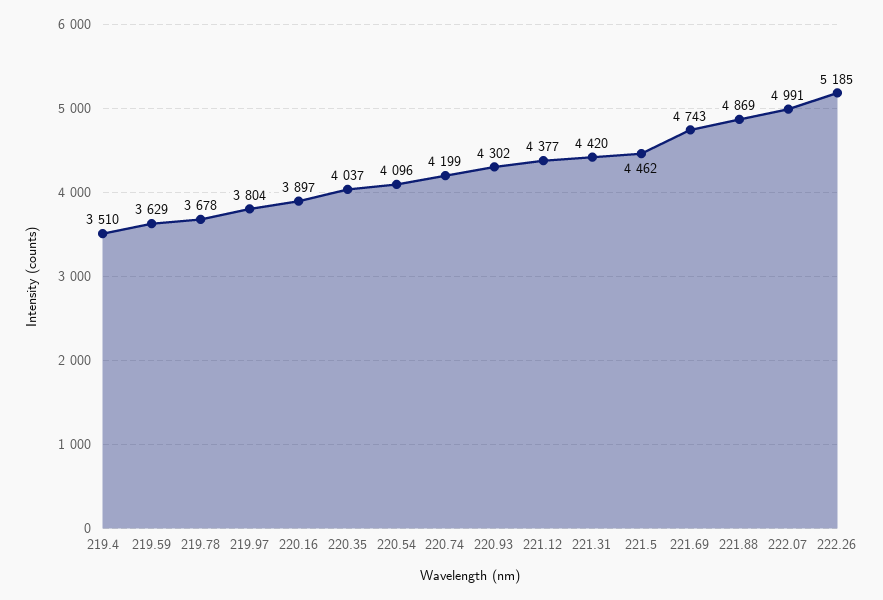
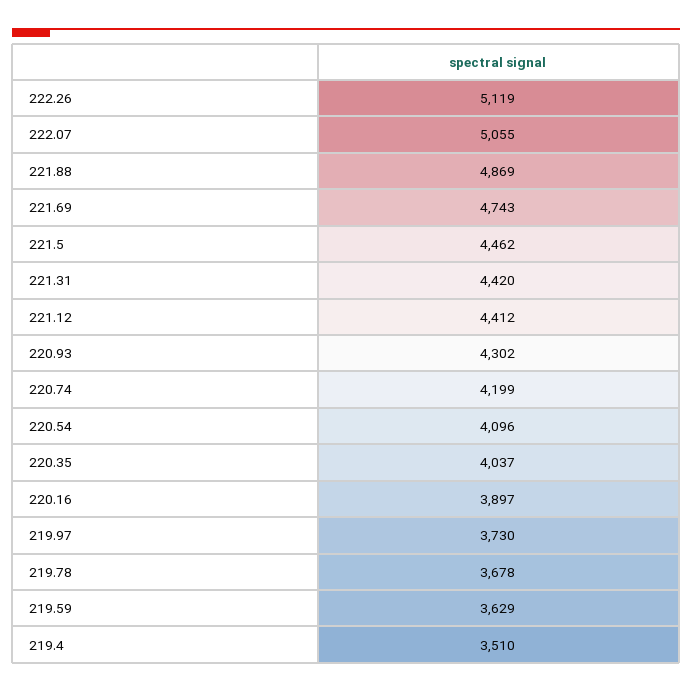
  {
    "219.4": 3510,
    "219.59": 3629,
    "219.78": 3678,
-   "219.97": 3804,
+   "219.97": 3730,
    "220.16": 3897,
    "220.35": 4037,
    "220.54": 4096,
    "220.74": 4199,
    "220.93": 4302,
-   "221.12": 4377,
+   "221.12": 4412,
    "221.31": 4420,
    "221.5": 4462,
    "221.69": 4743,
    "221.88": 4869,
-   "222.07": 4991,
+   "222.07": 5055,
-   "222.26": 5185
+   "222.26": 5119
  }

